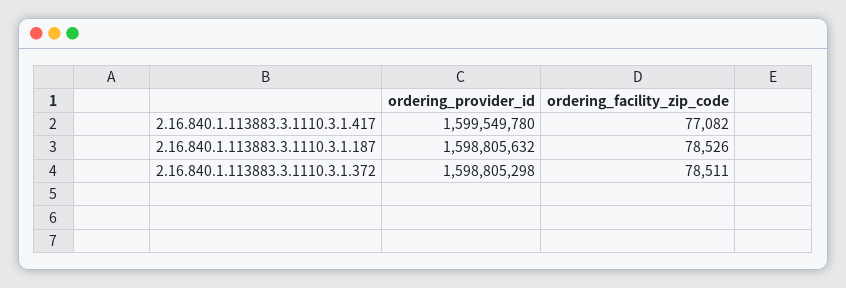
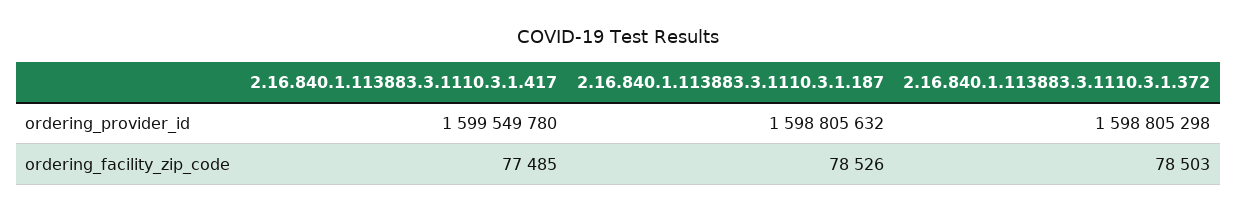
  {
    "ordering_provider_id": {
      "2.16.840.1.113883.3.1110.3.1.417": 1599549780,
      "2.16.840.1.113883.3.1110.3.1.187": 1598805632,
      "2.16.840.1.113883.3.1110.3.1.372": 1598805298
    },
    "ordering_facility_zip_code": {
-     "2.16.840.1.113883.3.1110.3.1.417": 77082,
+     "2.16.840.1.113883.3.1110.3.1.417": 77485,
      "2.16.840.1.113883.3.1110.3.1.187": 78526,
-     "2.16.840.1.113883.3.1110.3.1.372": 78511
+     "2.16.840.1.113883.3.1110.3.1.372": 78503
    }
  }

